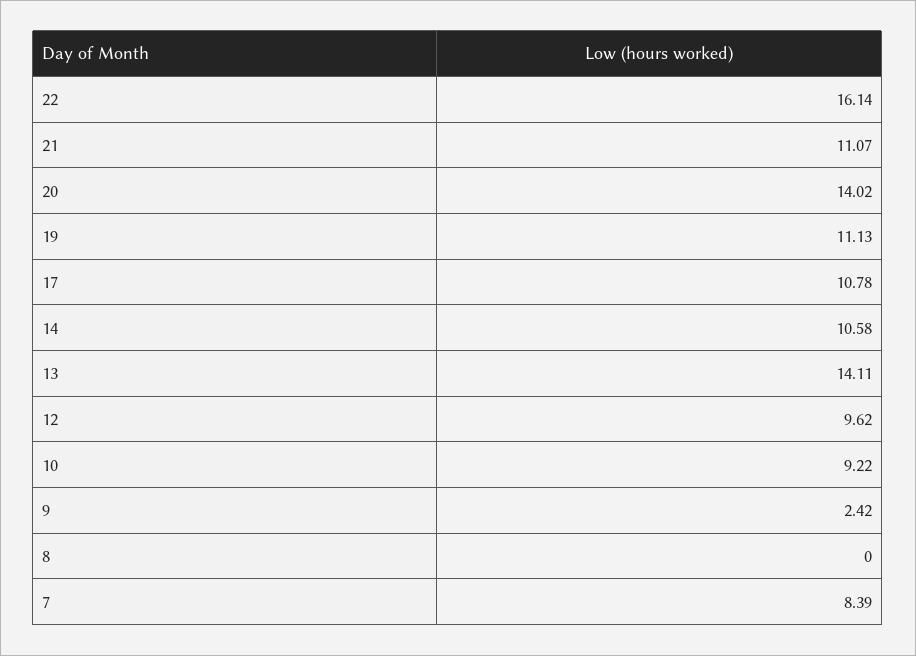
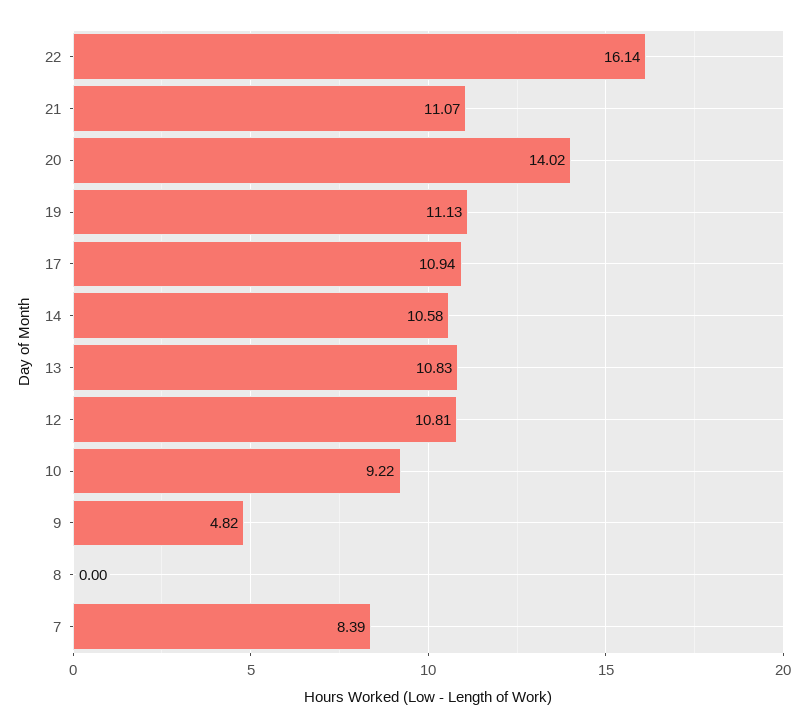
  {
    "22": 16.14,
    "21": 11.07,
    "20": 14.02,
    "19": 11.13,
-   "17": 10.78,
+   "17": 10.94,
    "14": 10.58,
-   "13": 14.11,
+   "13": 10.83,
-   "12": 9.62,
+   "12": 10.81,
    "10": 9.22,
-   "9": 2.42,
+   "9": 4.82,
    "8": 0,
    "7": 8.39
  }

